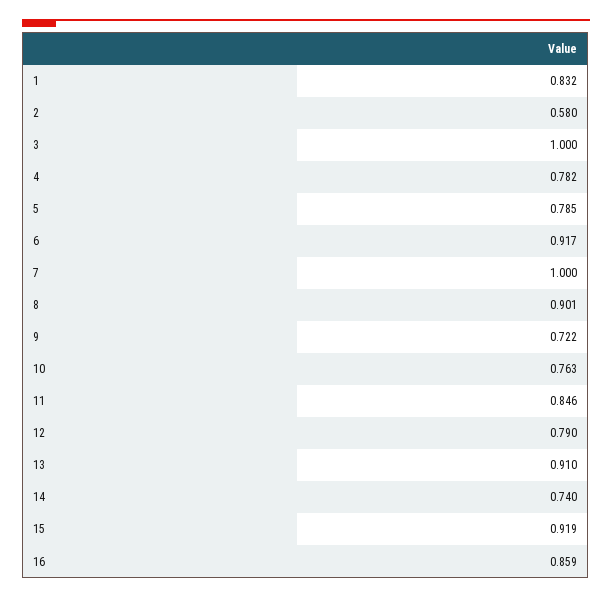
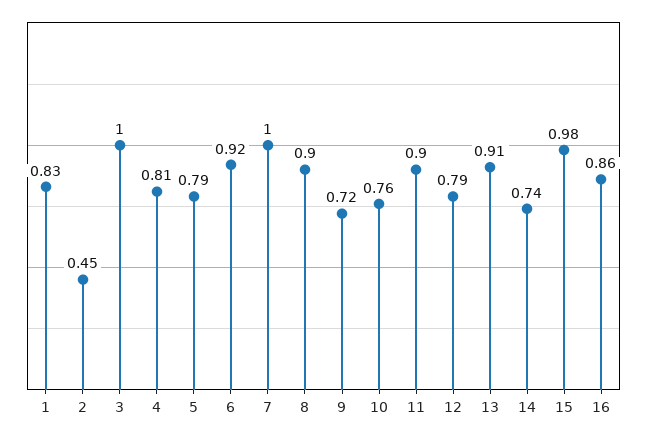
  {
    "1": 0.832,
-   "2": 0.58,
+   "2": 0.45,
    "3": 1,
-   "4": 0.782,
+   "4": 0.81,
    "5": 0.785,
    "6": 0.917,
    "7": 1,
    "8": 0.901,
    "9": 0.722,
    "10": 0.763,
-   "11": 0.846,
+   "11": 0.9,
    "12": 0.79,
    "13": 0.91,
    "14": 0.74,
-   "15": 0.919,
+   "15": 0.98,
    "16": 0.859
  }

